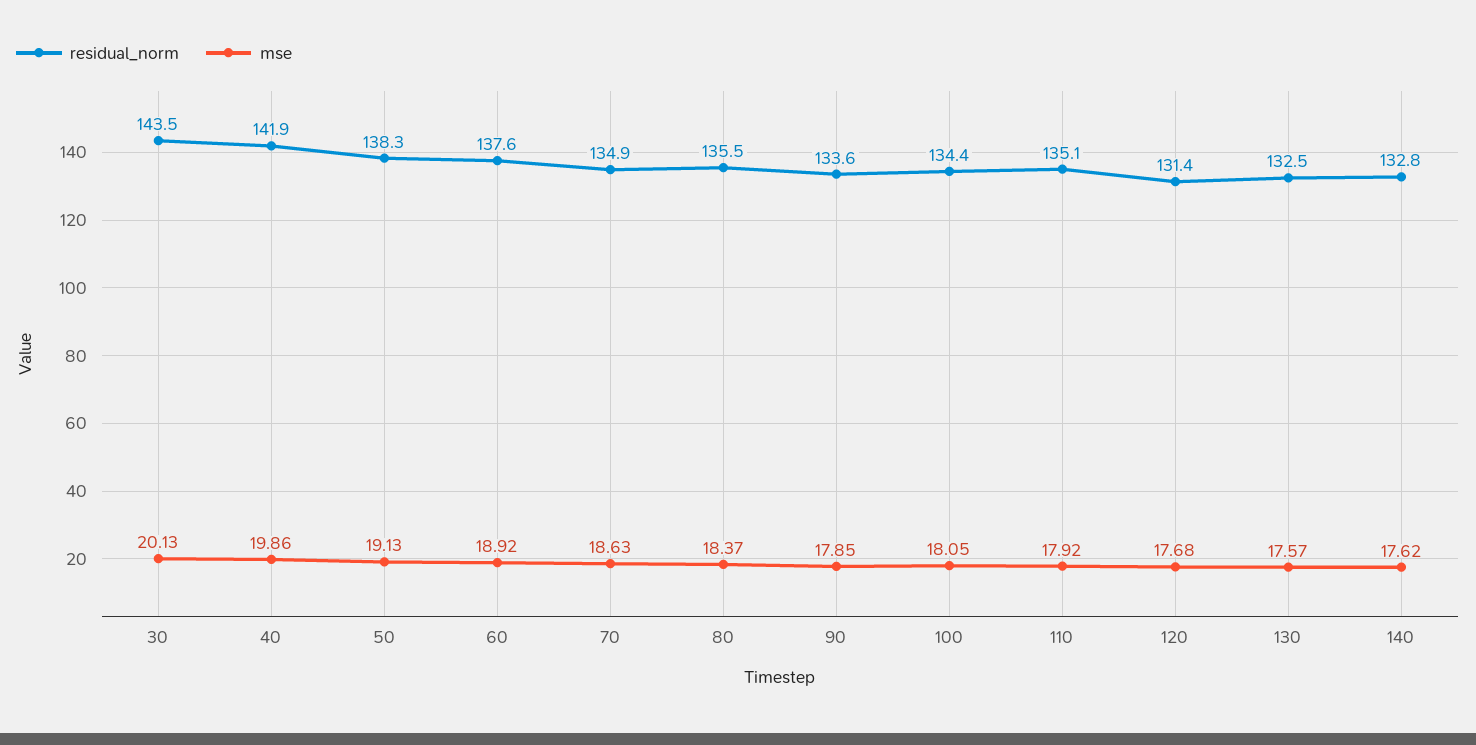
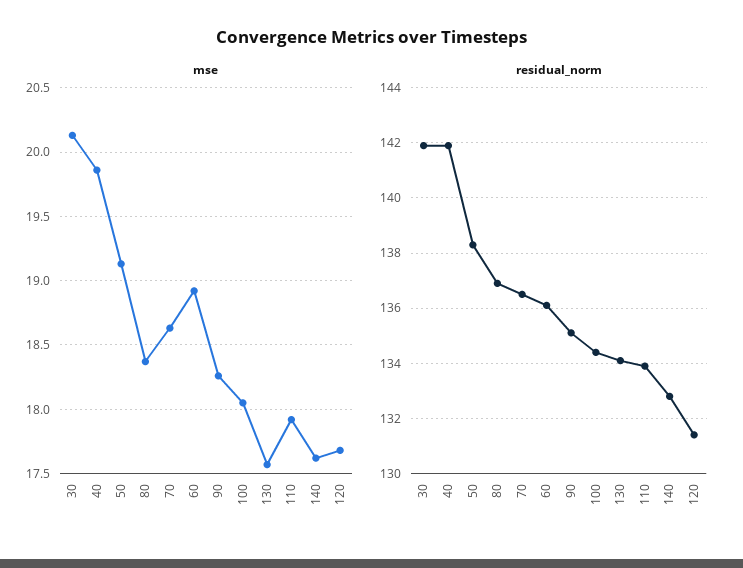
  {
    "residual_norm": {
-     "30": 143.5,
+     "30": 142,
      "40": 141.9,
      "50": 138.3,
-     "60": 137.6,
+     "60": 136,
-     "70": 134.9,
+     "70": 136.5,
-     "80": 135.5,
+     "80": 137,
-     "90": 133.6,
+     "90": 135,
      "100": 134.4,
-     "110": 135.1,
+     "110": 134,
      "120": 131.4,
-     "130": 132.5,
+     "130": 134,
      "140": 132.8
    },
    "mse": {
      "30": 20.13,
      "40": 19.86,
      "50": 19.13,
      "60": 18.92,
      "70": 18.63,
      "80": 18.37,
-     "90": 17.85,
+     "90": 18.25,
      "100": 18.05,
      "110": 17.92,
      "120": 17.68,
      "130": 17.57,
      "140": 17.62
    }
  }

